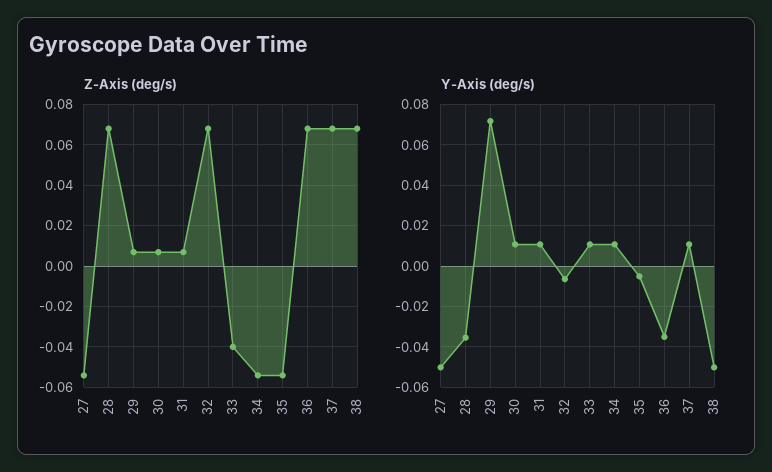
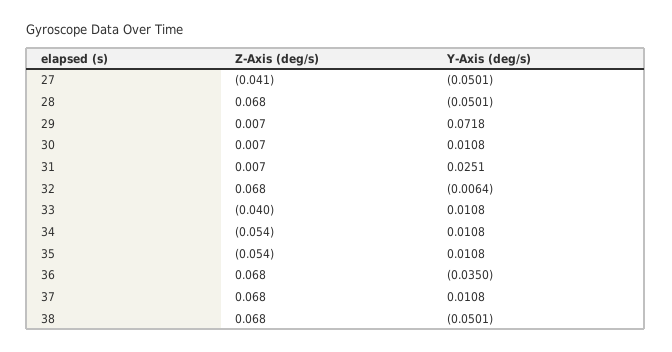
  {
    "Z-Axis (deg/s)": {
-     "27": -0.055,
+     "27": -0.041,
      "28": 0.068,
      "29": 0.007,
      "30": 0.007,
      "31": 0.007,
      "32": 0.068,
      "33": -0.04,
      "34": -0.054,
      "35": -0.054,
      "36": 0.068,
      "37": 0.068,
      "38": 0.068
    },
    "Y-Axis (deg/s)": {
      "27": -0.0501,
-     "28": -0.035,
+     "28": -0.0501,
      "29": 0.0718,
      "30": 0.0108,
-     "31": 0.01,
+     "31": 0.0251,
      "32": -0.0064,
      "33": 0.0108,
      "34": 0.0108,
-     "35": -0.005,
+     "35": 0.0108,
      "36": -0.035,
      "37": 0.0108,
      "38": -0.0501
    }
  }

